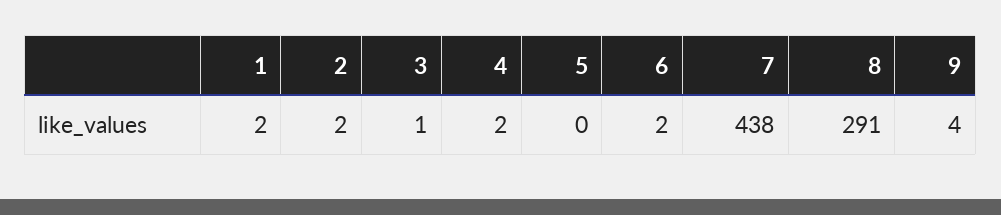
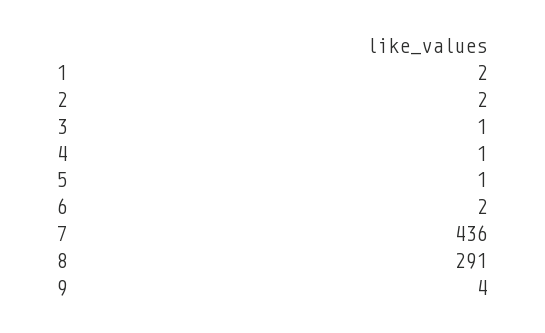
  {
    "1": 2,
    "2": 2,
    "3": 1,
-   "4": 2,
+   "4": 1,
-   "5": 0,
+   "5": 1,
    "6": 2,
-   "7": 438,
+   "7": 436,
    "8": 291,
    "9": 4
  }

